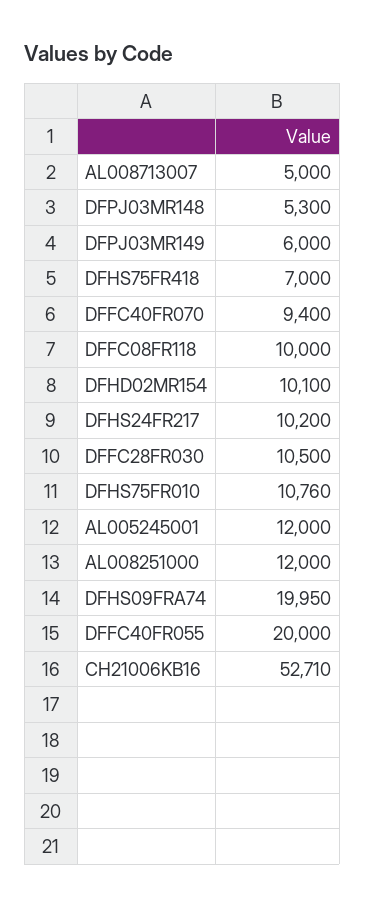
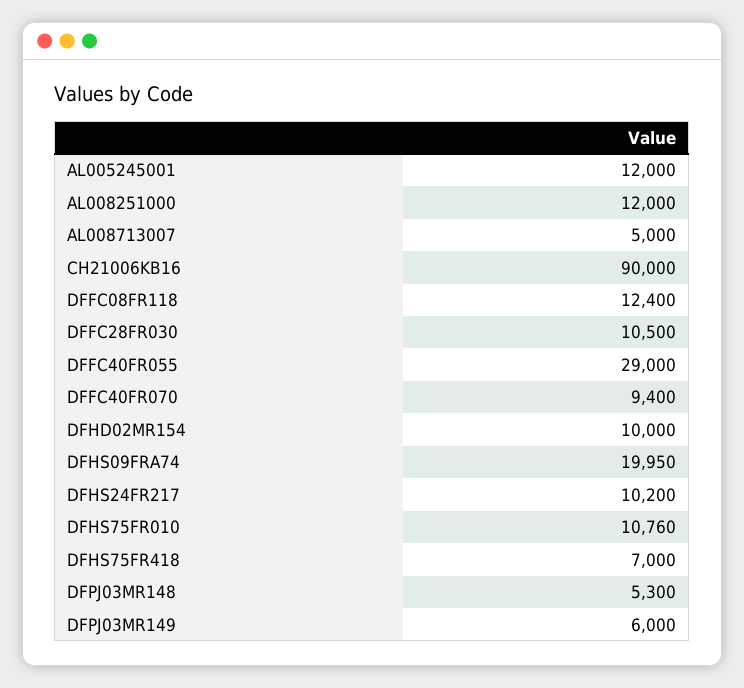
  {
    "AL008713007": 5000,
    "DFPJ03MR148": 5300,
    "DFPJ03MR149": 6000,
    "DFHS75FR418": 7000,
    "DFFC40FR070": 9400,
-   "DFFC08FR118": 10000,
+   "DFFC08FR118": 12400,
-   "DFHD02MR154": 10100,
+   "DFHD02MR154": 10000,
    "DFHS24FR217": 10200,
    "DFFC28FR030": 10500,
    "DFHS75FR010": 10760,
    "AL005245001": 12000,
    "AL008251000": 12000,
    "DFHS09FRA74": 19950,
-   "DFFC40FR055": 20000,
+   "DFFC40FR055": 29000,
-   "CH21006KB16": 52710
+   "CH21006KB16": 90000
  }

